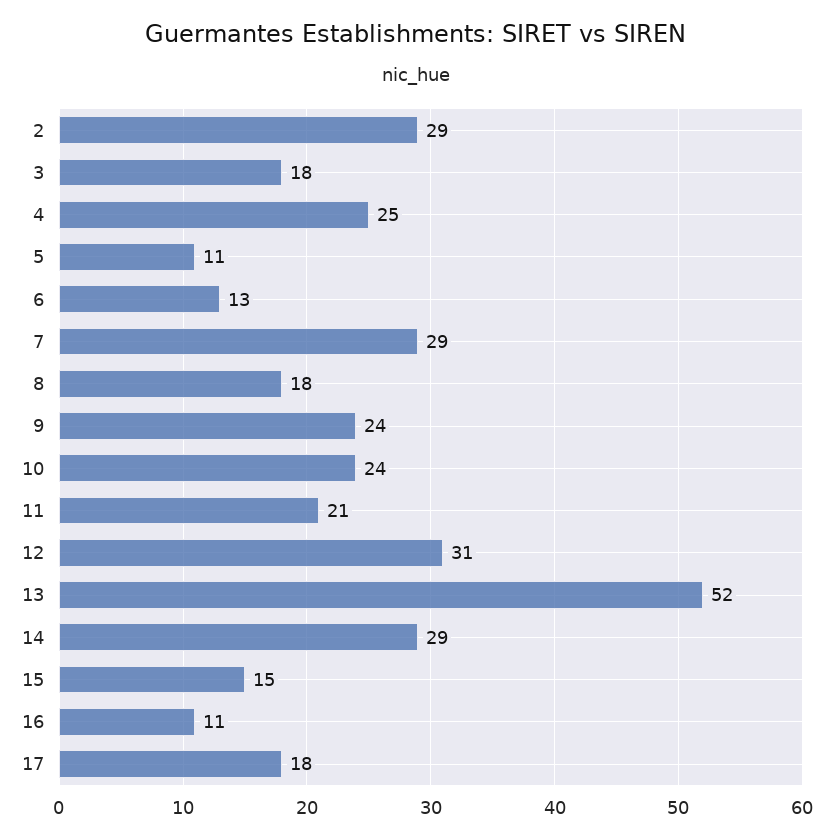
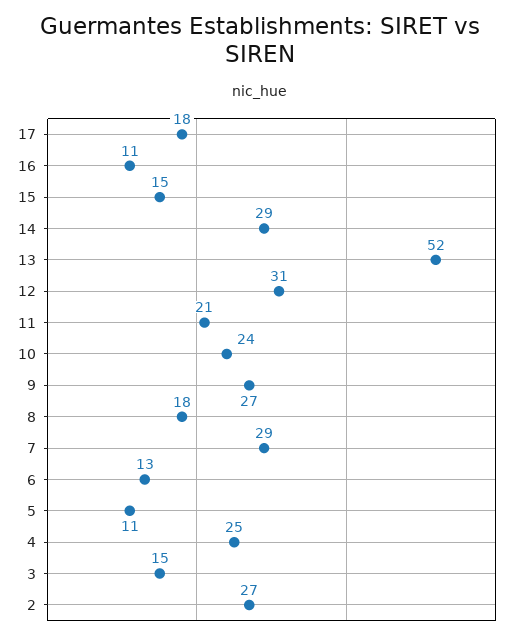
  {
-   "2": 29,
+   "2": 27,
-   "3": 18,
+   "3": 15,
    "4": 25,
    "5": 11,
    "6": 13,
    "7": 29,
    "8": 18,
-   "9": 24,
+   "9": 27,
    "10": 24,
    "11": 21,
    "12": 31,
    "13": 52,
    "14": 29,
    "15": 15,
    "16": 11,
    "17": 18
  }

